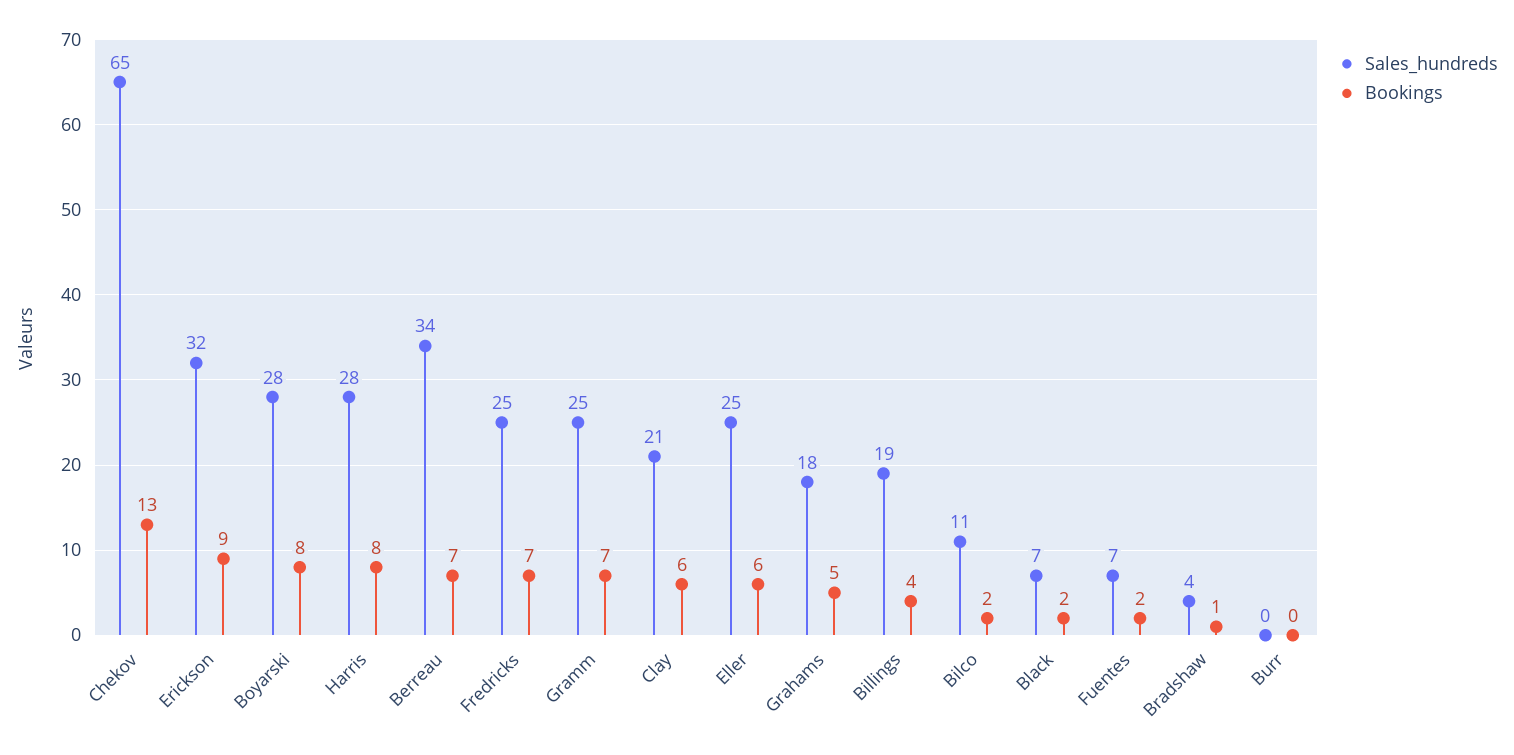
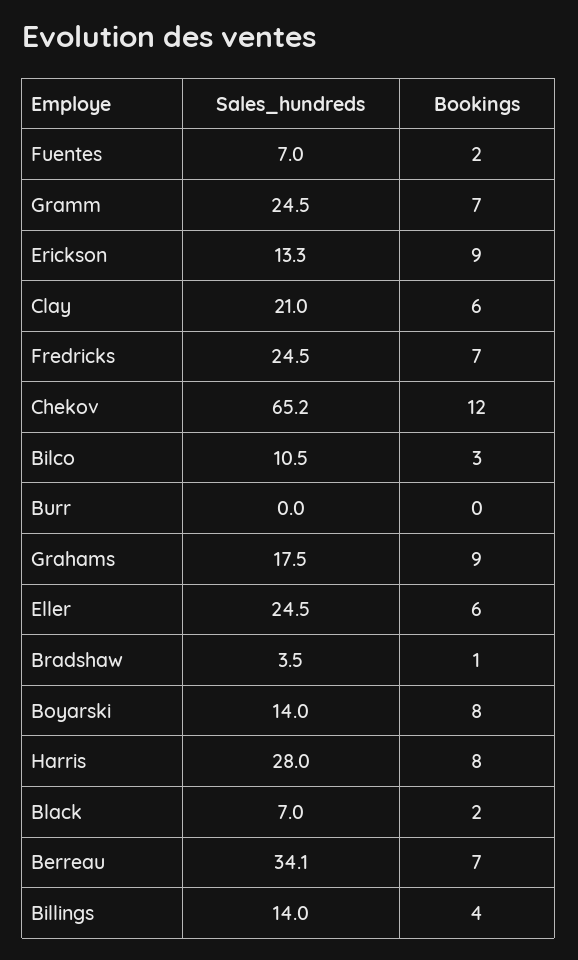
  {
    "Sales_hundreds": {
      "Chekov": 65.2,
-     "Erickson": 32,
+     "Erickson": 13.3,
-     "Boyarski": 28,
+     "Boyarski": 14,
      "Harris": 28,
      "Berreau": 34.1,
      "Fredricks": 24.5,
      "Gramm": 24.5,
      "Clay": 21,
      "Eller": 24.5,
      "Grahams": 17.5,
-     "Billings": 19,
+     "Billings": 14,
      "Bilco": 10.5,
      "Black": 7,
      "Fuentes": 7,
      "Bradshaw": 3.5,
      "Burr": 0
    },
    "Bookings": {
-     "Chekov": 13,
+     "Chekov": 12,
      "Erickson": 9,
      "Boyarski": 8,
      "Harris": 8,
      "Berreau": 7,
      "Fredricks": 7,
      "Gramm": 7,
      "Clay": 6,
      "Eller": 6,
-     "Grahams": 5,
+     "Grahams": 9,
      "Billings": 4,
-     "Bilco": 2,
+     "Bilco": 3,
      "Black": 2,
      "Fuentes": 2,
      "Bradshaw": 1,
      "Burr": 0
    }
  }

